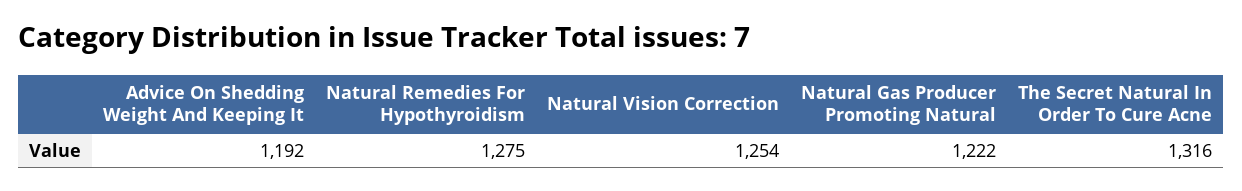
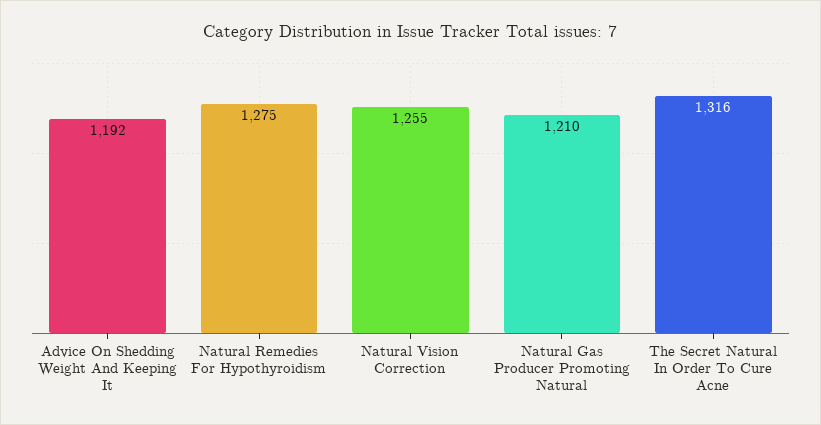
  {
    "Advice On Shedding Weight And Keeping It": 1192,
    "Natural Remedies For Hypothyroidism": 1275,
-   "Natural Vision Correction": 1254,
+   "Natural Vision Correction": 1255,
-   "Natural Gas Producer Promoting Natural": 1222,
+   "Natural Gas Producer Promoting Natural": 1210,
    "The Secret Natural In Order To Cure Acne": 1316
  }

